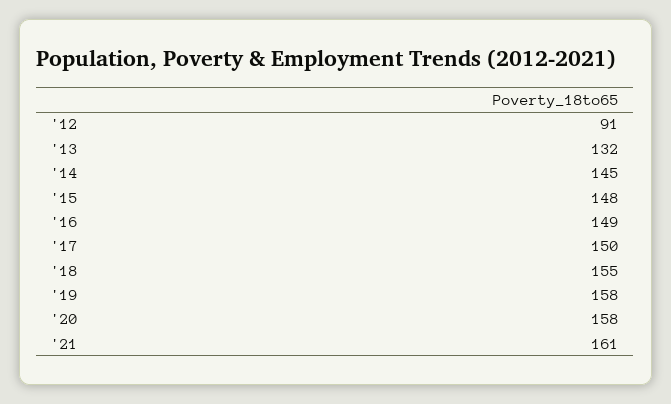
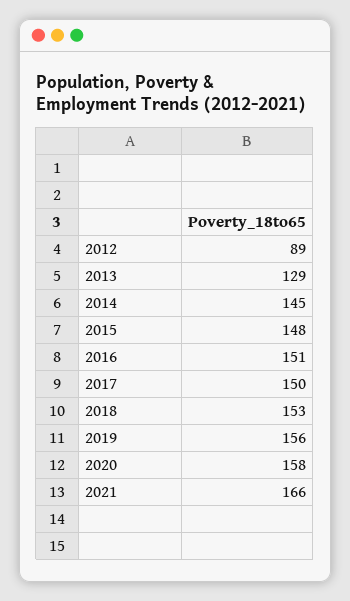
  {
-   "'12": 91,
+   "'12": 89,
-   "'13": 132,
+   "'13": 129,
    "'14": 145,
    "'15": 148,
-   "'16": 149,
+   "'16": 151,
    "'17": 150,
-   "'18": 155,
+   "'18": 153,
-   "'19": 158,
+   "'19": 156,
    "'20": 158,
-   "'21": 161
+   "'21": 166
  }

